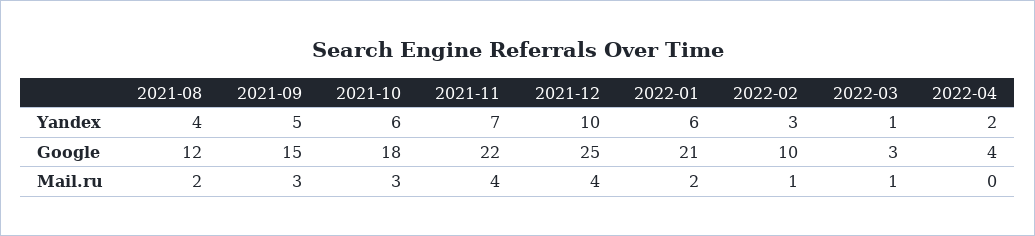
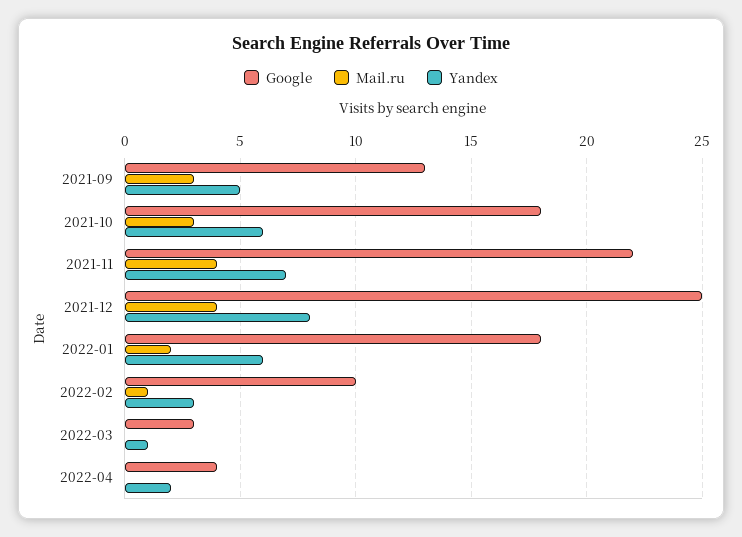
  {
    "Yandex": {
-     "2021-08": 4,
      "2021-09": 5,
      "2021-10": 6,
      "2021-11": 7,
-     "2021-12": 10,
+     "2021-12": 8,
      "2022-01": 6,
      "2022-02": 3,
      "2022-03": 1,
      "2022-04": 2
    },
    "Google": {
-     "2021-08": 12,
-     "2021-09": 15,
+     "2021-09": 13,
      "2021-10": 18,
      "2021-11": 22,
      "2021-12": 25,
-     "2022-01": 21,
+     "2022-01": 18,
      "2022-02": 10,
      "2022-03": 3,
      "2022-04": 4
    },
    "Mail.ru": {
-     "2021-08": 2,
      "2021-09": 3,
      "2021-10": 3,
      "2021-11": 4,
      "2021-12": 4,
      "2022-01": 2,
      "2022-02": 1,
-     "2022-03": 1,
+     "2022-03": 0,
      "2022-04": 0
    }
  }

